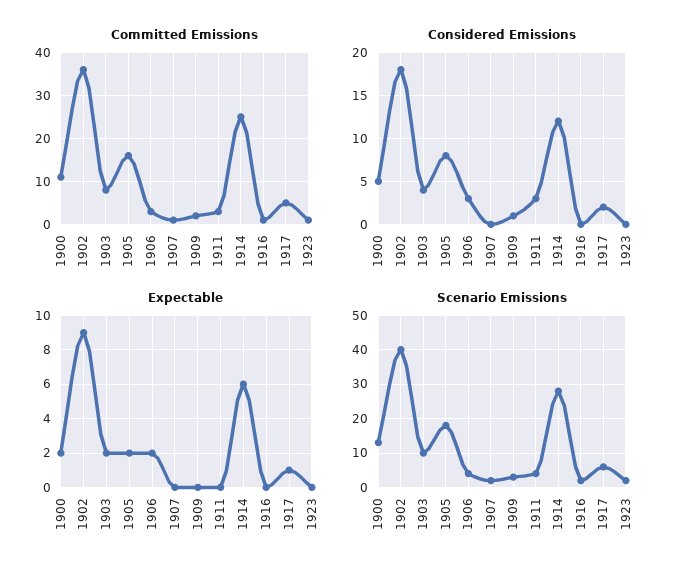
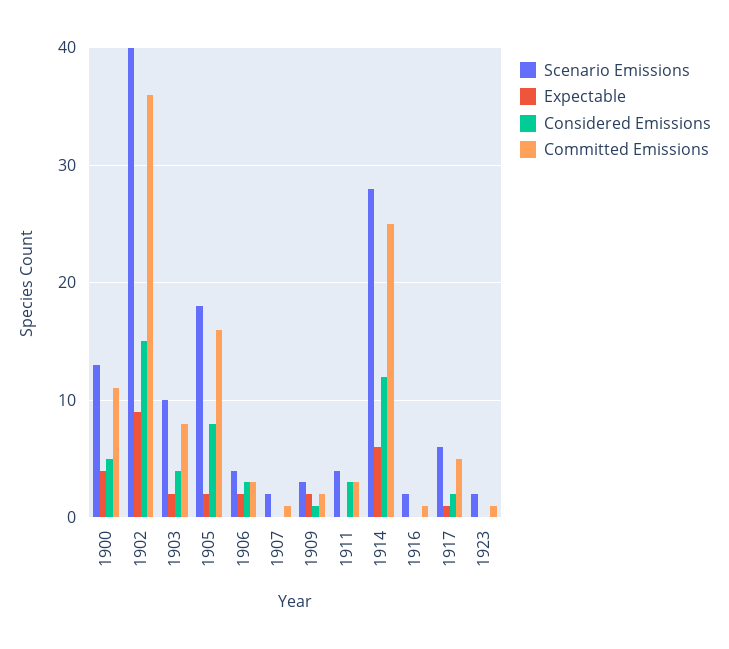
  {
    "Committed Emissions": {
      "1900": 11,
      "1902": 36,
      "1903": 8,
      "1905": 16,
      "1906": 3,
      "1907": 1,
      "1909": 2,
      "1911": 3,
      "1914": 25,
      "1916": 1,
      "1917": 5,
      "1923": 1
    },
    "Considered Emissions": {
      "1900": 5,
-     "1902": 18,
+     "1902": 15,
      "1903": 4,
      "1905": 8,
      "1906": 3,
      "1907": 0,
      "1909": 1,
      "1911": 3,
      "1914": 12,
      "1916": 0,
      "1917": 2,
      "1923": 0
    },
    "Expectable": {
-     "1900": 2,
+     "1900": 4,
      "1902": 9,
      "1903": 2,
      "1905": 2,
      "1906": 2,
      "1907": 0,
-     "1909": 0,
+     "1909": 2,
      "1911": 0,
      "1914": 6,
      "1916": 0,
      "1917": 1,
      "1923": 0
    },
    "Scenario Emissions": {
      "1900": 13,
      "1902": 40,
      "1903": 10,
      "1905": 18,
      "1906": 4,
      "1907": 2,
      "1909": 3,
      "1911": 4,
      "1914": 28,
      "1916": 2,
      "1917": 6,
      "1923": 2
    }
  }

